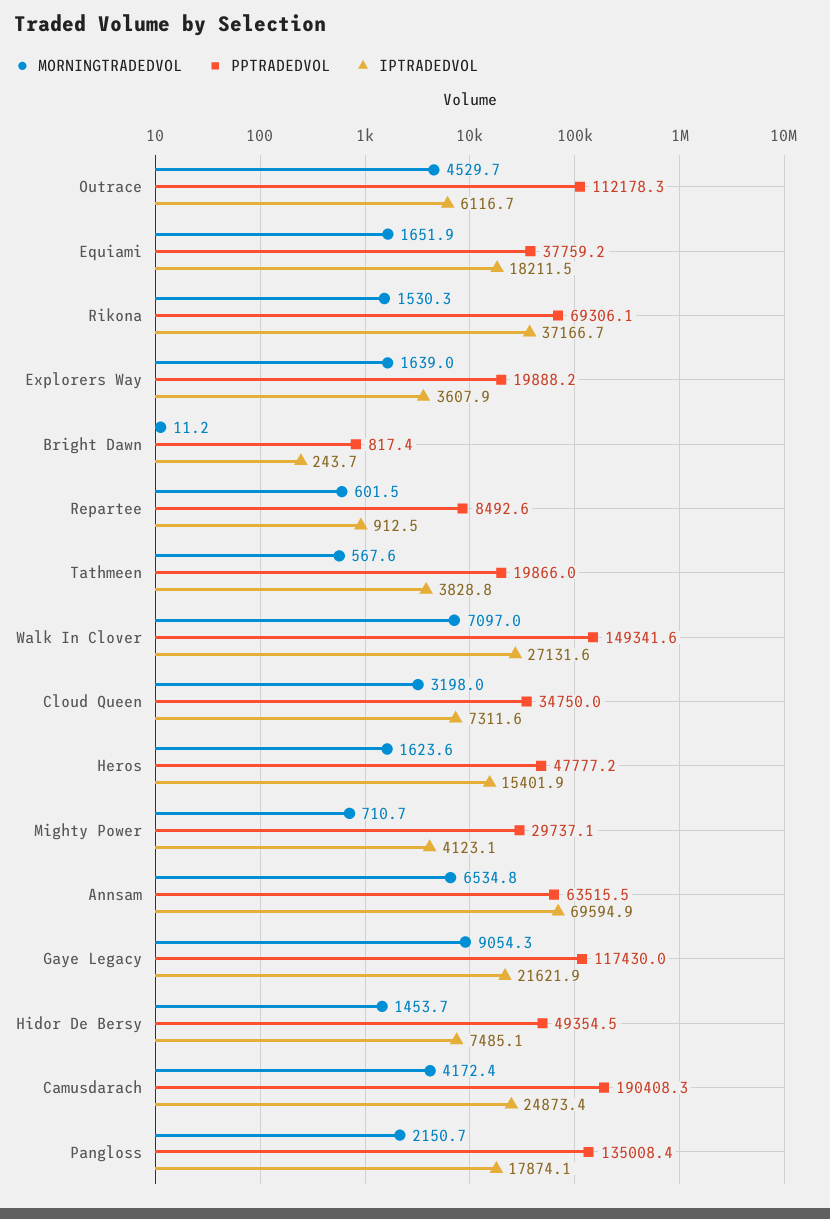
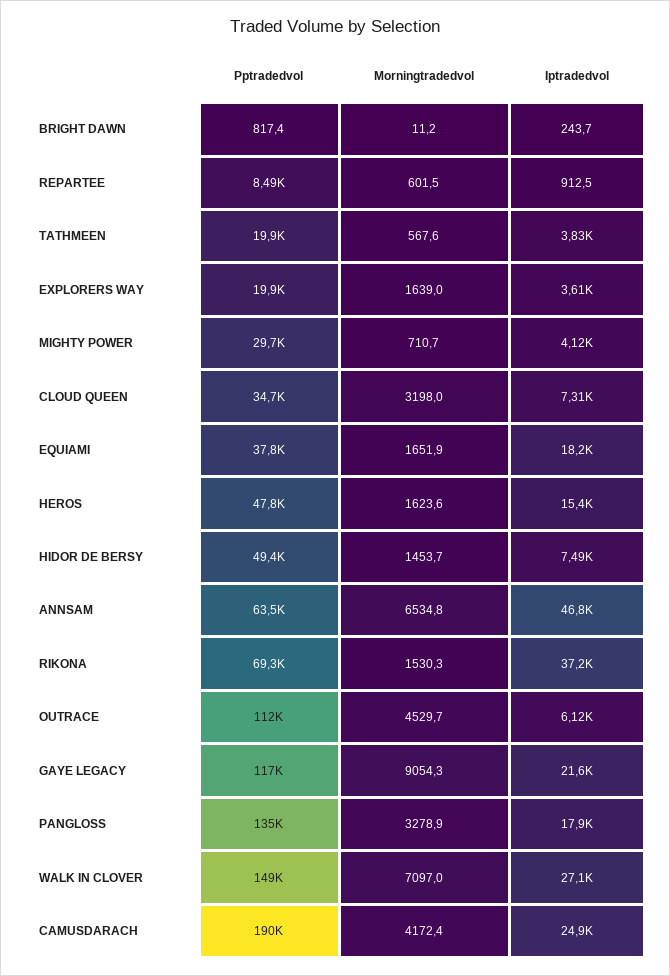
  {
    "MORNINGTRADEDVOL": {
      "Outrace": 4529.7,
      "Equiami": 1651.9,
      "Rikona": 1530.3,
      "Explorers Way": 1639,
      "Bright Dawn": 11.2,
      "Repartee": 601.5,
      "Tathmeen": 567.6,
      "Walk In Clover": 7097,
      "Cloud Queen": 3198,
      "Heros": 1623.6,
      "Mighty Power": 710.7,
      "Annsam": 6534.8,
      "Gaye Legacy": 9054.3,
      "Hidor De Bersy": 1453.7,
      "Camusdarach": 4172.4,
-     "Pangloss": 2150.7
+     "Pangloss": 3278.9
    },
    "PPTRADEDVOL": {
      "Outrace": 112178.3,
      "Equiami": 37759.2,
      "Rikona": 69306.1,
      "Explorers Way": 19888.2,
      "Bright Dawn": 817.4,
      "Repartee": 8492.6,
      "Tathmeen": 19866,
      "Walk In Clover": 149341.6,
      "Cloud Queen": 34750,
      "Heros": 47777.2,
      "Mighty Power": 29737.1,
      "Annsam": 63515.5,
      "Gaye Legacy": 117430,
      "Hidor De Bersy": 49354.5,
      "Camusdarach": 190408.3,
      "Pangloss": 135008.4
    },
    "IPTRADEDVOL": {
      "Outrace": 6116.7,
      "Equiami": 18211.5,
      "Rikona": 37166.7,
      "Explorers Way": 3607.9,
      "Bright Dawn": 243.7,
      "Repartee": 912.5,
      "Tathmeen": 3828.8,
      "Walk In Clover": 27131.6,
      "Cloud Queen": 7311.6,
      "Heros": 15401.9,
      "Mighty Power": 4123.1,
-     "Annsam": 69594.9,
+     "Annsam": 46800,
      "Gaye Legacy": 21621.9,
      "Hidor De Bersy": 7485.1,
      "Camusdarach": 24873.4,
      "Pangloss": 17874.1
    }
  }

